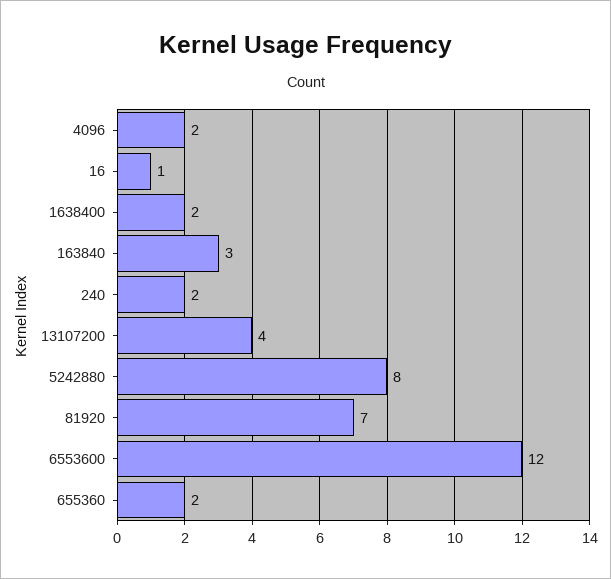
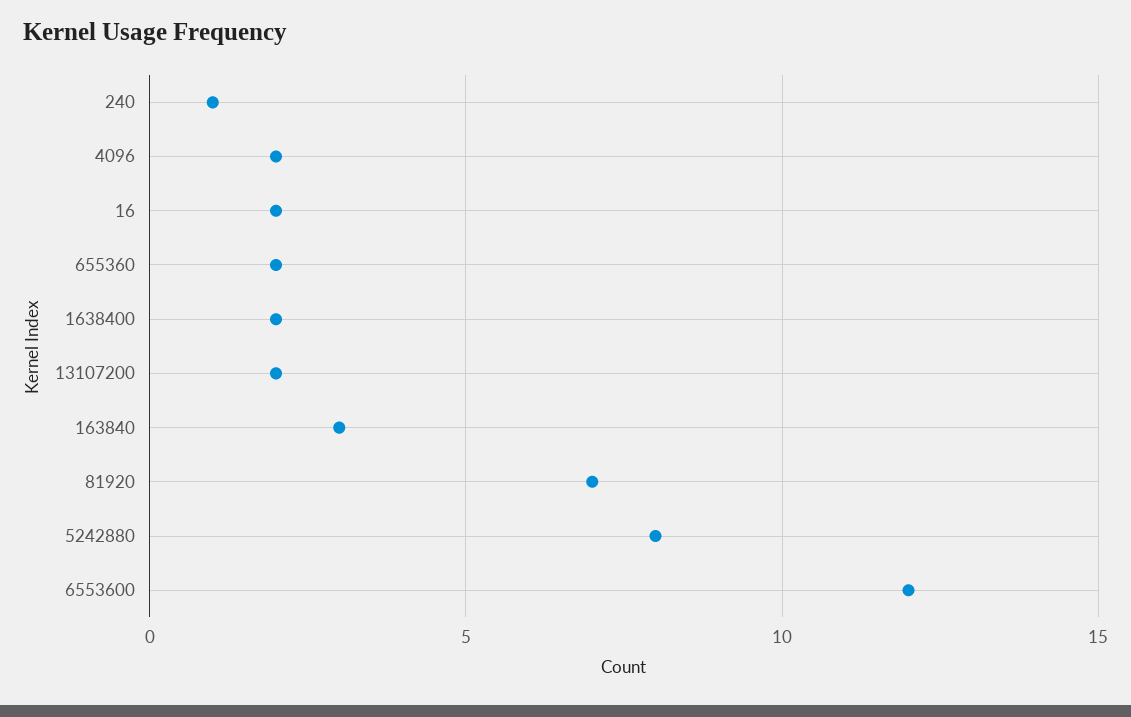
  {
    "4096": 2,
-   "16": 1,
+   "16": 2,
    "1638400": 2,
    "163840": 3,
-   "240": 2,
+   "240": 1,
-   "13107200": 4,
+   "13107200": 2,
    "5242880": 8,
    "81920": 7,
    "6553600": 12,
    "655360": 2
  }

